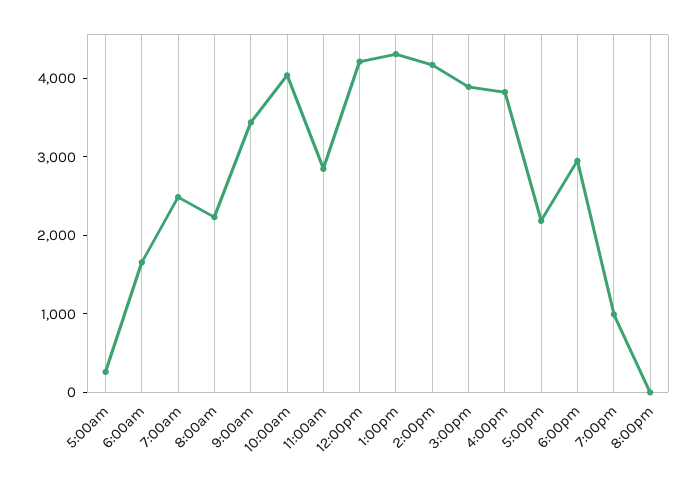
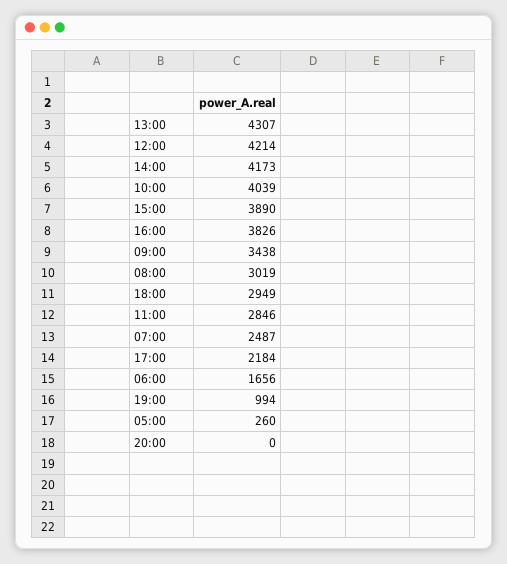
  {
    "5:00am": 260,
    "6:00am": 1656,
    "7:00am": 2487,
-   "8:00am": 2200,
+   "8:00am": 3019,
    "9:00am": 3438,
    "10:00am": 4039,
    "11:00am": 2846,
    "12:00pm": 4214,
    "1:00pm": 4307,
    "2:00pm": 4173,
    "3:00pm": 3890,
    "4:00pm": 3826,
    "5:00pm": 2184,
    "6:00pm": 2949,
    "7:00pm": 994,
    "8:00pm": 0
  }

